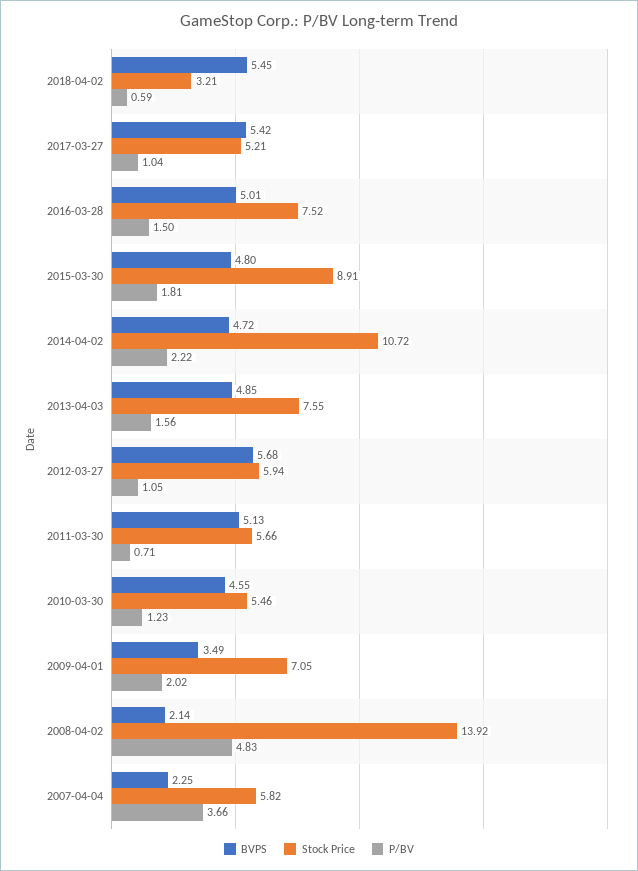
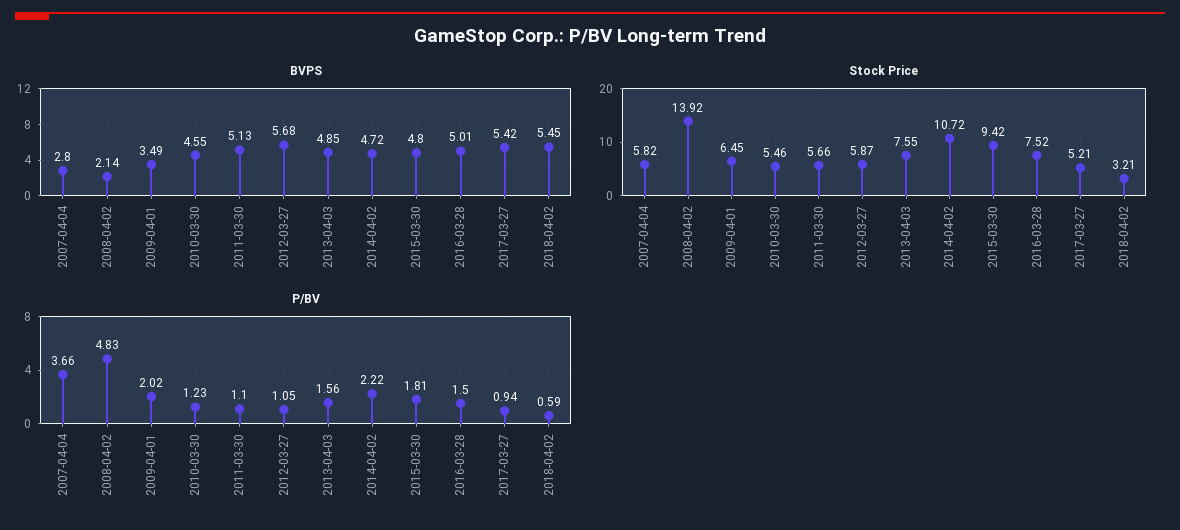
  {
    "BVPS": {
      "2018-04-02": 5.45,
      "2017-03-27": 5.42,
      "2016-03-28": 5.01,
      "2015-03-30": 4.8,
      "2014-04-02": 4.72,
      "2013-04-03": 4.85,
      "2012-03-27": 5.68,
      "2011-03-30": 5.13,
      "2010-03-30": 4.55,
      "2009-04-01": 3.49,
      "2008-04-02": 2.14,
-     "2007-04-04": 2.25
+     "2007-04-04": 2.8
    },
    "Stock Price": {
      "2018-04-02": 3.21,
      "2017-03-27": 5.21,
      "2016-03-28": 7.52,
-     "2015-03-30": 8.91,
+     "2015-03-30": 9.42,
      "2014-04-02": 10.72,
      "2013-04-03": 7.55,
-     "2012-03-27": 5.94,
+     "2012-03-27": 5.87,
      "2011-03-30": 5.66,
      "2010-03-30": 5.46,
-     "2009-04-01": 7.05,
+     "2009-04-01": 6.45,
      "2008-04-02": 13.92,
      "2007-04-04": 5.82
    },
    "P/BV": {
      "2018-04-02": 0.59,
-     "2017-03-27": 1.04,
+     "2017-03-27": 0.94,
      "2016-03-28": 1.5,
      "2015-03-30": 1.81,
      "2014-04-02": 2.22,
      "2013-04-03": 1.56,
      "2012-03-27": 1.05,
-     "2011-03-30": 0.71,
+     "2011-03-30": 1.1,
      "2010-03-30": 1.23,
      "2009-04-01": 2.02,
      "2008-04-02": 4.83,
      "2007-04-04": 3.66
    }
  }

